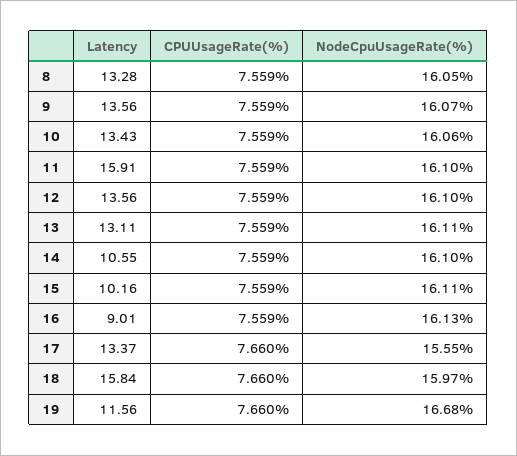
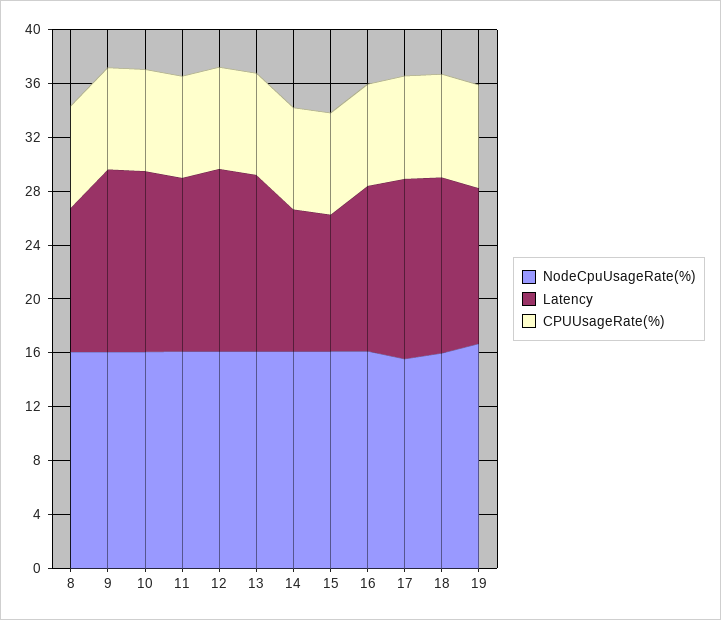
  {
    "Latency": {
-     "8": 13.28,
+     "8": 11,
      "9": 13.56,
      "10": 13.43,
-     "11": 15.91,
+     "11": 13,
      "12": 13.56,
      "13": 13.11,
      "14": 10.55,
      "15": 10.16,
-     "16": 9.01,
+     "16": 12,
      "17": 13.37,
-     "18": 15.84,
+     "18": 13,
      "19": 11.56
    },
    "CPUUsageRate(%)": {
      "8": 7.559,
      "9": 7.559,
      "10": 7.559,
      "11": 7.559,
      "12": 7.559,
      "13": 7.559,
      "14": 7.559,
      "15": 7.559,
      "16": 7.559,
      "17": 7.66,
      "18": 7.66,
      "19": 7.66
    },
    "NodeCpuUsageRate(%)": {
      "8": 16.05,
      "9": 16.07,
      "10": 16.06,
      "11": 16.1,
      "12": 16.1,
      "13": 16.11,
      "14": 16.1,
      "15": 16.11,
      "16": 16.13,
      "17": 15.55,
      "18": 15.97,
      "19": 16.68
    }
  }

